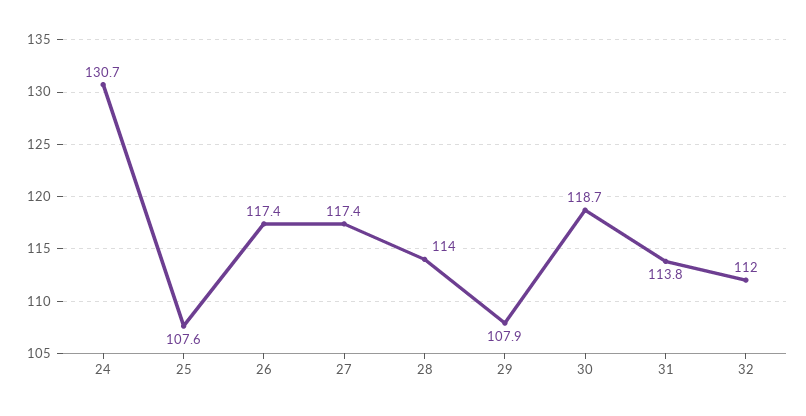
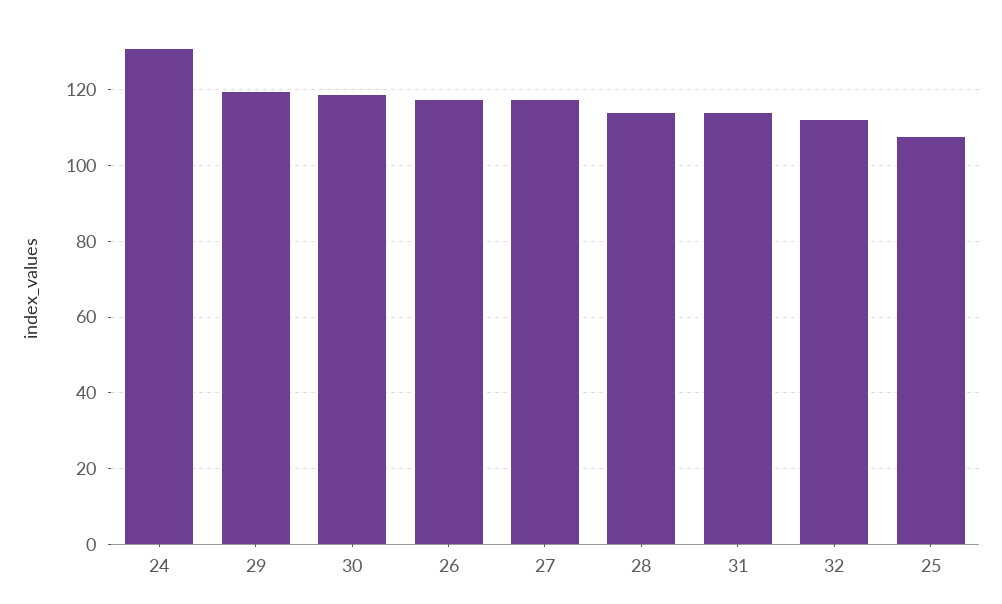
  {
    "24": 130.7,
    "25": 107.6,
    "26": 117.4,
    "27": 117.4,
    "28": 114,
-   "29": 107.9,
+   "29": 120,
    "30": 118.7,
    "31": 113.8,
    "32": 112
  }

